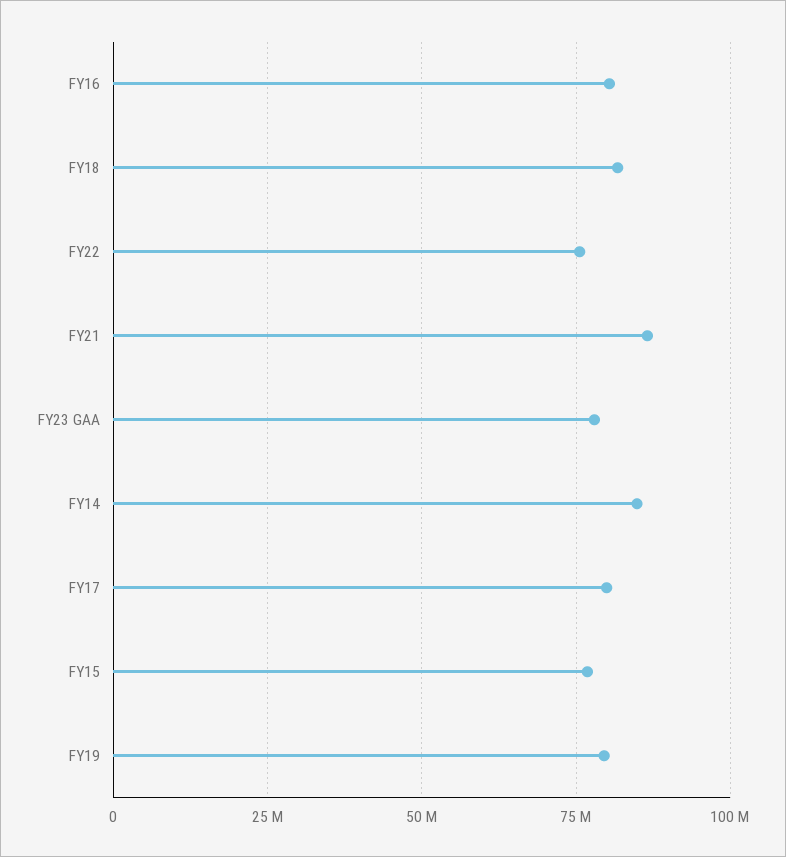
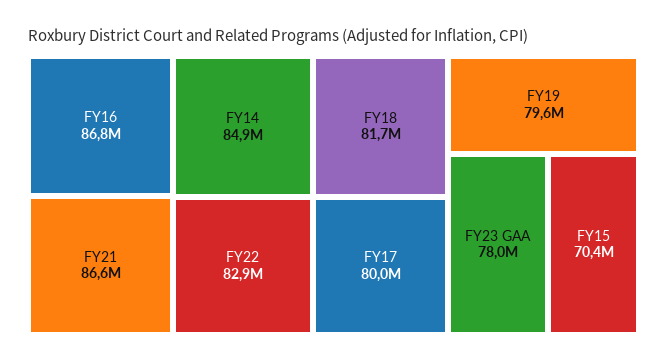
  {
-   "FY16": 80000000,
+   "FY16": 86800000,
    "FY18": 81700000,
-   "FY22": 75000000,
+   "FY22": 82900000,
    "FY21": 86600000,
    "FY23 GAA": 78000000,
    "FY14": 84900000,
    "FY17": 80000000,
-   "FY15": 77500000,
+   "FY15": 70400000,
    "FY19": 79600000
  }

